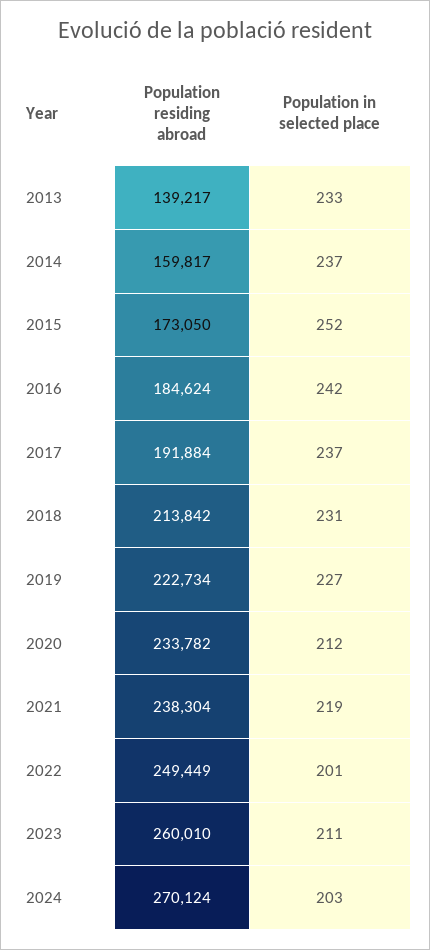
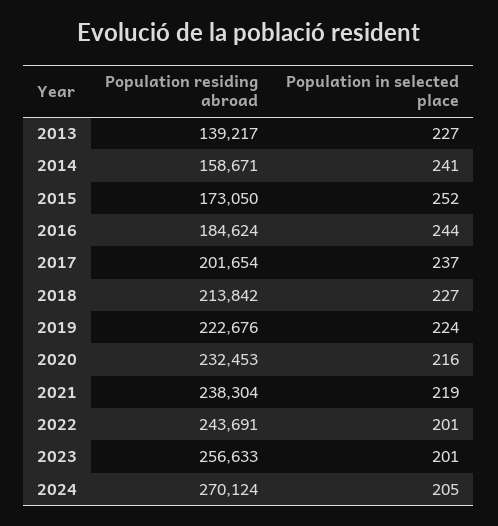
  {
    "Population residing abroad": {
      "2013": 139217,
-     "2014": 159817,
+     "2014": 158671,
      "2015": 173050,
      "2016": 184624,
-     "2017": 191884,
+     "2017": 201654,
      "2018": 213842,
-     "2019": 222734,
+     "2019": 222676,
-     "2020": 233782,
+     "2020": 232453,
      "2021": 238304,
-     "2022": 249449,
+     "2022": 243691,
-     "2023": 260010,
+     "2023": 256633,
      "2024": 270124
    },
    "Population in selected place": {
-     "2013": 233,
+     "2013": 227,
-     "2014": 237,
+     "2014": 241,
      "2015": 252,
-     "2016": 242,
+     "2016": 244,
      "2017": 237,
-     "2018": 231,
+     "2018": 227,
-     "2019": 227,
+     "2019": 224,
-     "2020": 212,
+     "2020": 216,
      "2021": 219,
      "2022": 201,
-     "2023": 211,
+     "2023": 201,
-     "2024": 203
+     "2024": 205
    }
  }

